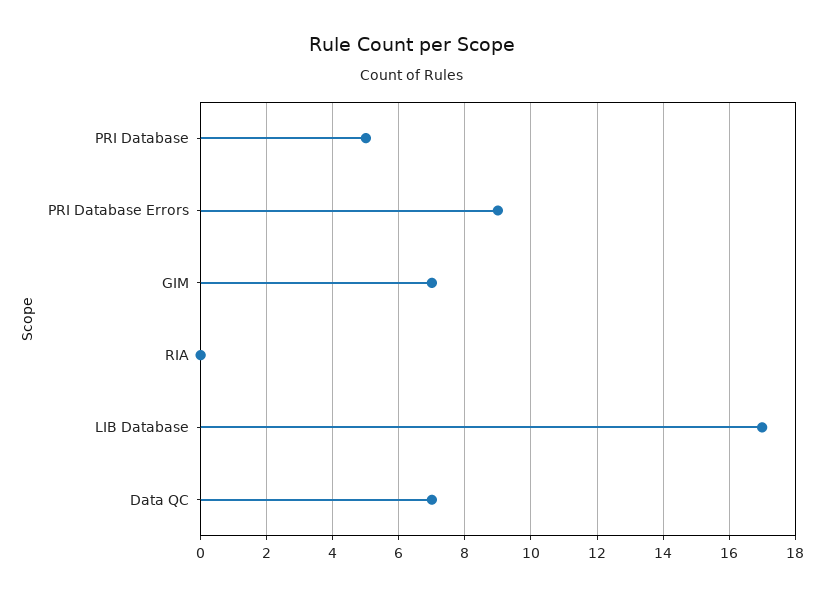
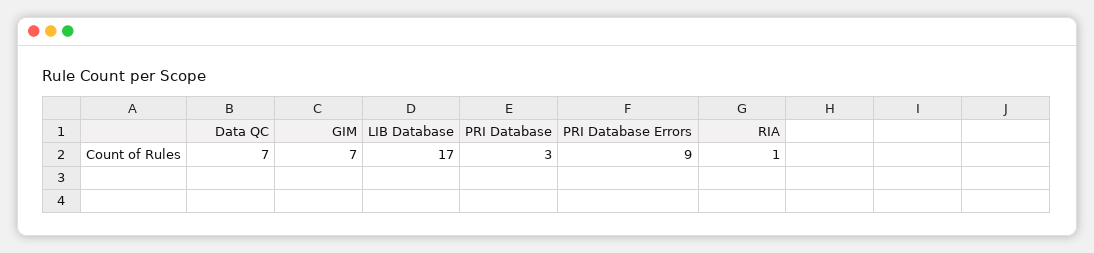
  {
-   "PRI Database": 5,
+   "PRI Database": 3,
    "PRI Database Errors": 9,
    "GIM": 7,
-   "RIA": 0,
+   "RIA": 1,
    "LIB Database": 17,
    "Data QC": 7
  }

